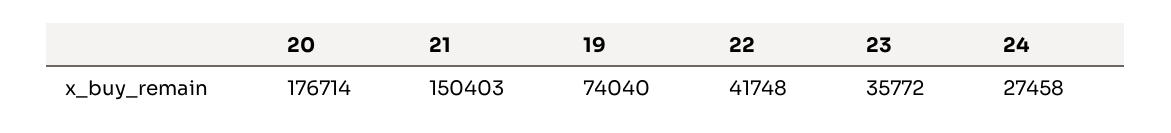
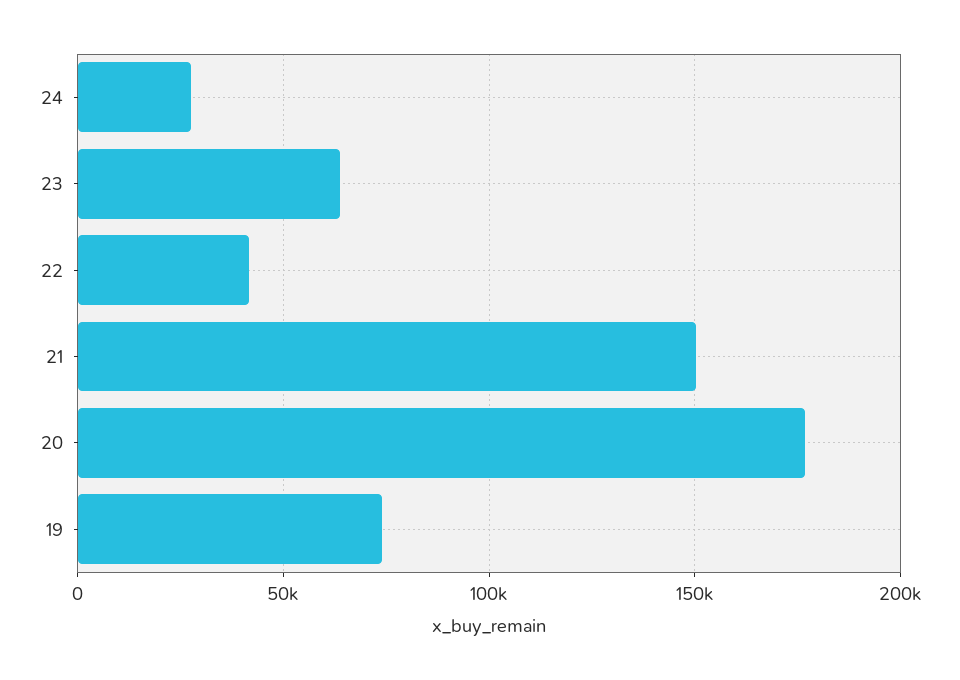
  {
    "20": 176714,
    "21": 150403,
    "19": 74040,
    "22": 41748,
-   "23": 35772,
+   "23": 65000,
    "24": 27458
  }

